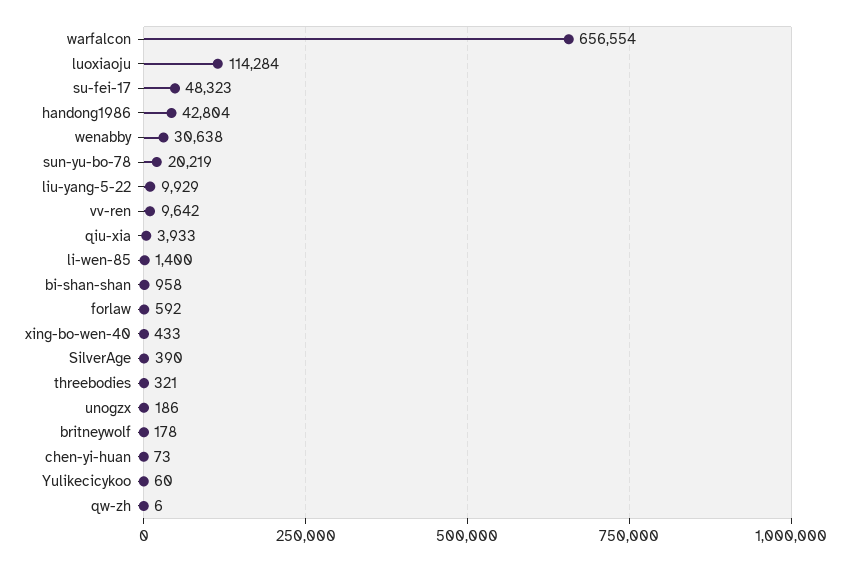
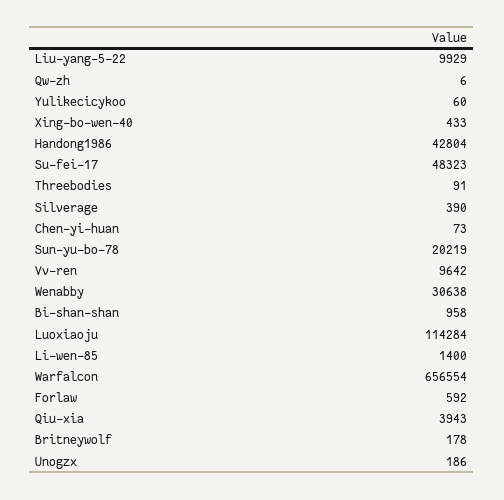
  {
    "warfalcon": 656554,
    "luoxiaoju": 114284,
    "su-fei-17": 48323,
    "handong1986": 42804,
    "wenabby": 30638,
    "sun-yu-bo-78": 20219,
    "liu-yang-5-22": 9929,
    "vv-ren": 9642,
-   "qiu-xia": 3933,
+   "qiu-xia": 3943,
    "li-wen-85": 1400,
    "bi-shan-shan": 958,
    "forlaw": 592,
    "xing-bo-wen-40": 433,
    "SilverAge": 390,
-   "threebodies": 321,
+   "threebodies": 91,
    "unogzx": 186,
    "britneywolf": 178,
    "chen-yi-huan": 73,
    "Yulikecicykoo": 60,
    "qw-zh": 6
  }

